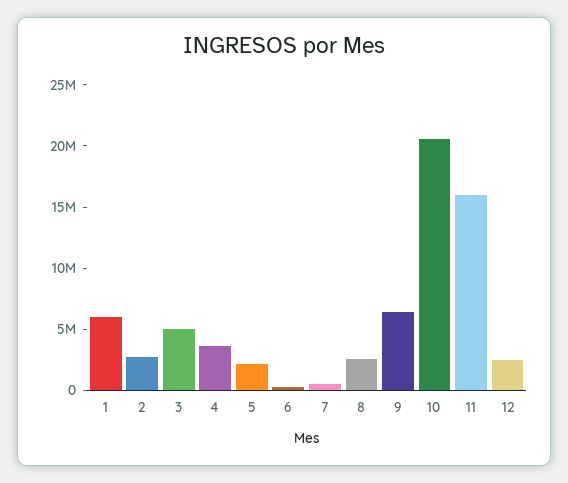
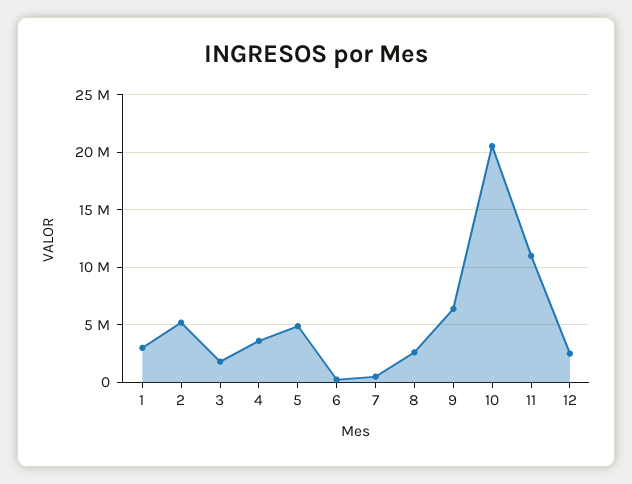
  {
-   "1": 6000000,
+   "1": 3000000,
-   "2": 3000000,
+   "2": 5000000,
-   "3": 5000000,
+   "3": 2000000,
    "4": 4000000,
-   "5": 2000000,
+   "5": 5000000,
    "6": 0,
    "7": 1000000,
    "8": 3000000,
    "9": 6000000,
    "10": 21000000,
-   "11": 16000000,
+   "11": 11000000,
    "12": 3000000
  }

